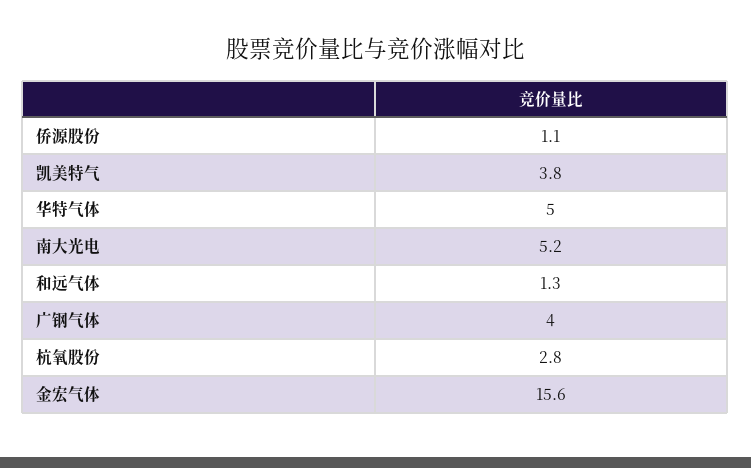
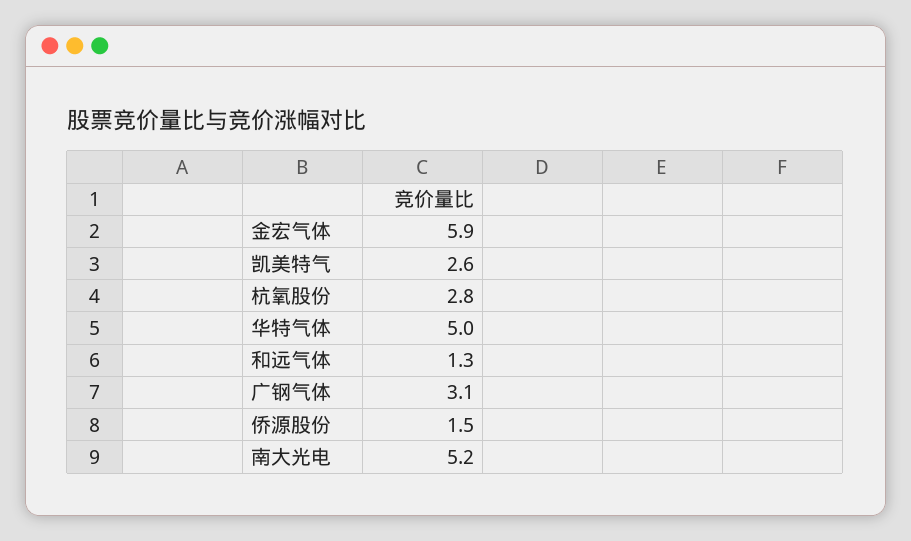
  {
-   "侨源股份": 1.1,
+   "侨源股份": 1.5,
-   "凯美特气": 3.8,
+   "凯美特气": 2.6,
    "华特气体": 5,
    "南大光电": 5.2,
    "和远气体": 1.3,
-   "广钢气体": 4,
+   "广钢气体": 3.1,
    "杭氧股份": 2.8,
-   "金宏气体": 15.6
+   "金宏气体": 5.9
  }

